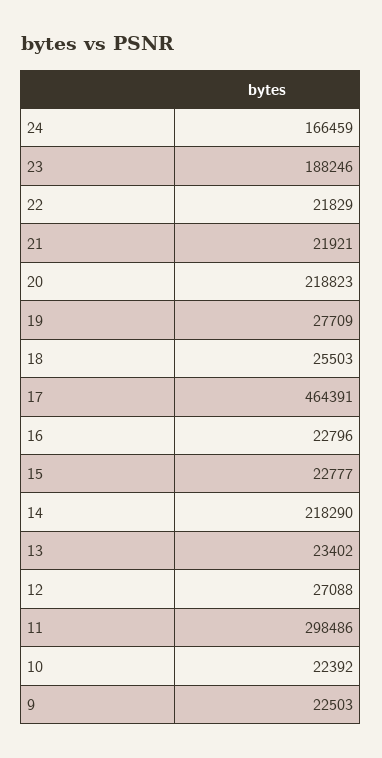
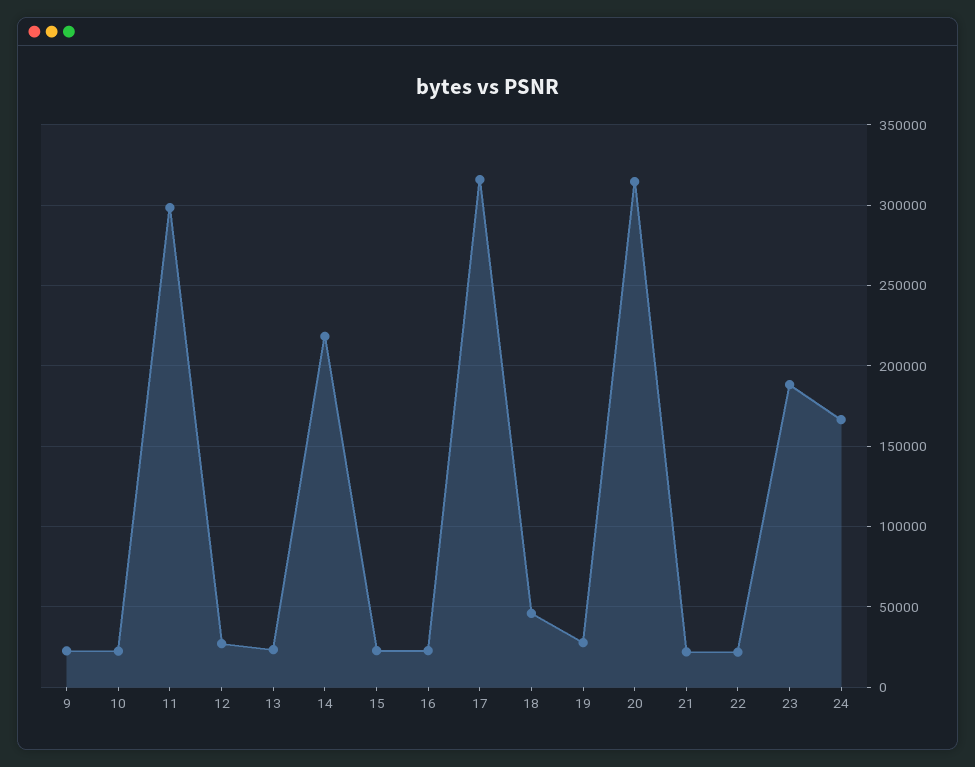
  {
    "24": 166459,
    "23": 188246,
    "22": 21829,
    "21": 21921,
-   "20": 218823,
+   "20": 315000,
    "19": 27709,
-   "18": 25503,
+   "18": 45000,
-   "17": 464391,
+   "17": 315000,
    "16": 22796,
    "15": 22777,
    "14": 218290,
    "13": 23402,
    "12": 27088,
    "11": 298486,
    "10": 22392,
    "9": 22503
  }

